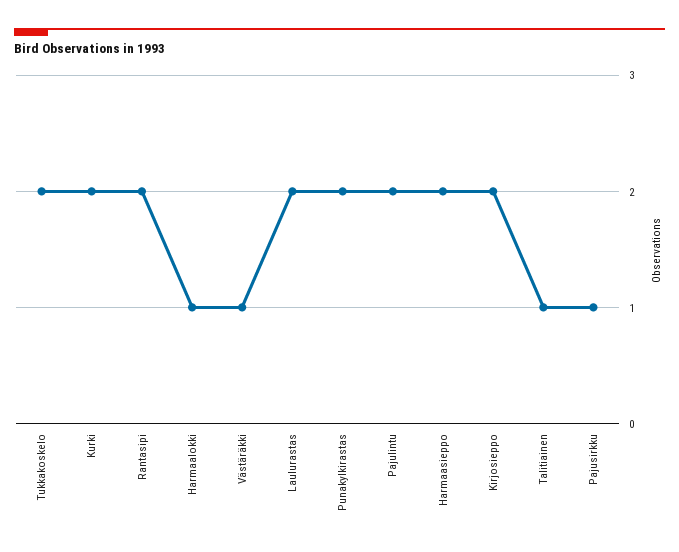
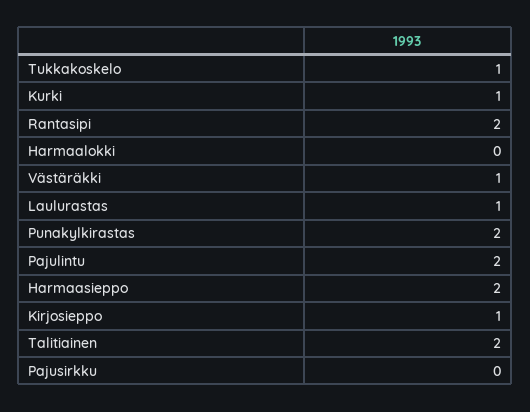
  {
-   "Tukkakoskelo": 2,
+   "Tukkakoskelo": 1,
-   "Kurki": 2,
+   "Kurki": 1,
    "Rantasipi": 2,
-   "Harmaalokki": 1,
+   "Harmaalokki": 0,
    "Västäräkki": 1,
-   "Laulurastas": 2,
+   "Laulurastas": 1,
    "Punakylkirastas": 2,
    "Pajulintu": 2,
    "Harmaasieppo": 2,
-   "Kirjosieppo": 2,
+   "Kirjosieppo": 1,
-   "Talitiainen": 1,
+   "Talitiainen": 2,
-   "Pajusirkku": 1
+   "Pajusirkku": 0
  }

